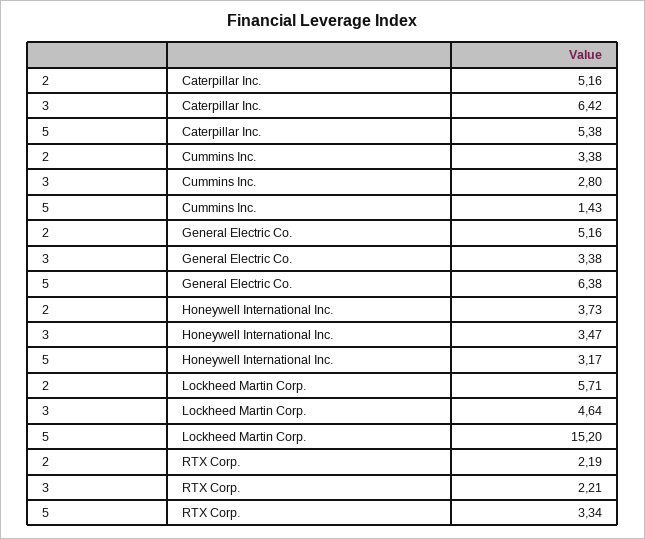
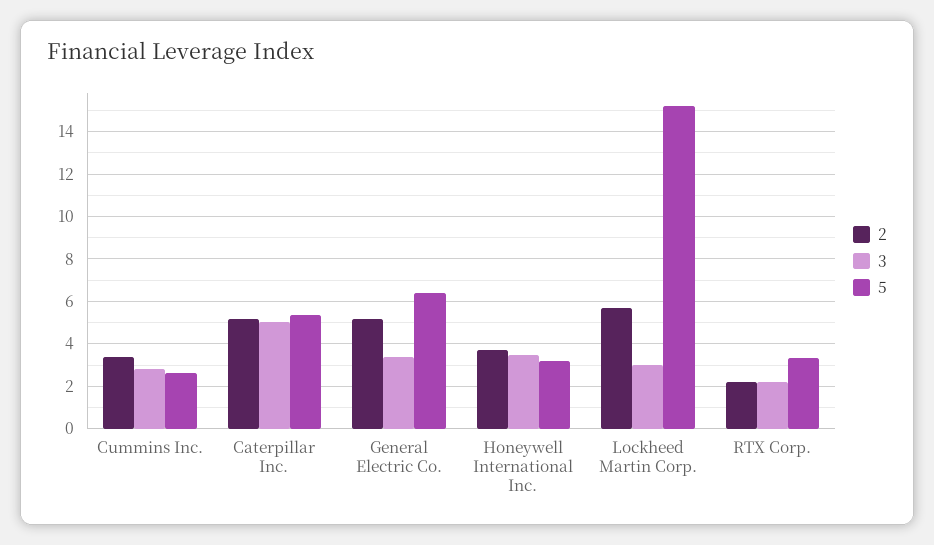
  {
    "2": {
      "Caterpillar Inc.": 5.16,
      "Cummins Inc.": 3.38,
      "General Electric Co.": 5.16,
      "Honeywell International Inc.": 3.73,
      "Lockheed Martin Corp.": 5.71,
      "RTX Corp.": 2.19
    },
    "3": {
-     "Caterpillar Inc.": 6.42,
+     "Caterpillar Inc.": 5,
      "Cummins Inc.": 2.8,
      "General Electric Co.": 3.38,
      "Honeywell International Inc.": 3.47,
-     "Lockheed Martin Corp.": 4.64,
+     "Lockheed Martin Corp.": 3,
      "RTX Corp.": 2.21
    },
    "5": {
      "Caterpillar Inc.": 5.38,
-     "Cummins Inc.": 1.43,
+     "Cummins Inc.": 2.5,
      "General Electric Co.": 6.38,
      "Honeywell International Inc.": 3.17,
      "Lockheed Martin Corp.": 15.2,
      "RTX Corp.": 3.34
    }
  }

